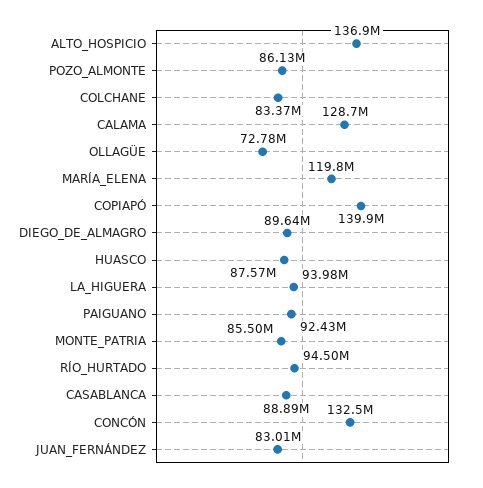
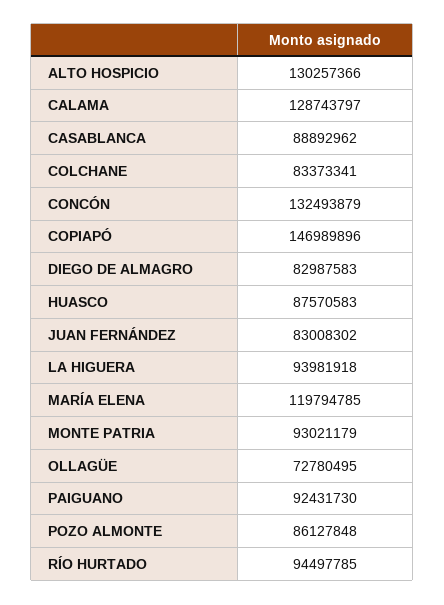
  {
-   "ALTO_HOSPICIO": 136900000,
+   "ALTO_HOSPICIO": 130257366,
    "POZO_ALMONTE": 86127848,
    "COLCHANE": 83373341,
    "CALAMA": 128743797,
    "OLLAGÜE": 72780495,
    "MARÍA_ELENA": 119794785,
-   "COPIAPÓ": 139900000,
+   "COPIAPÓ": 146989896,
-   "DIEGO_DE_ALMAGRO": 89640000,
+   "DIEGO_DE_ALMAGRO": 82987583,
    "HUASCO": 87570583,
    "LA_HIGUERA": 93981918,
    "PAIGUANO": 92431730,
-   "MONTE_PATRIA": 85500000,
+   "MONTE_PATRIA": 93021179,
    "RÍO_HURTADO": 94497785,
    "CASABLANCA": 88892962,
    "CONCÓN": 132493879,
    "JUAN_FERNÁNDEZ": 83008302
  }

